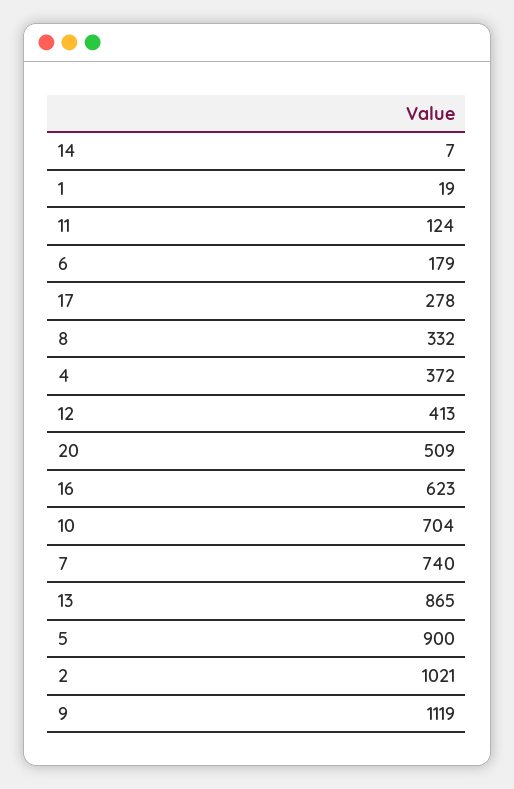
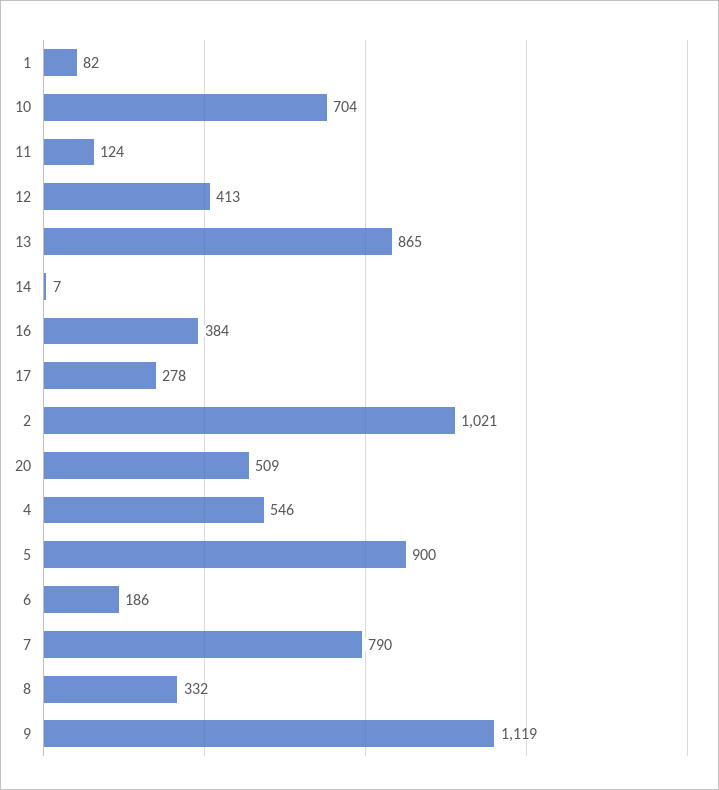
  {
    "14": 7,
-   "1": 19,
+   "1": 82,
    "11": 124,
-   "6": 179,
+   "6": 186,
    "17": 278,
    "8": 332,
-   "4": 372,
+   "4": 546,
    "12": 413,
    "20": 509,
-   "16": 623,
+   "16": 384,
    "10": 704,
-   "7": 740,
+   "7": 790,
    "13": 865,
    "5": 900,
    "2": 1021,
    "9": 1119
  }

